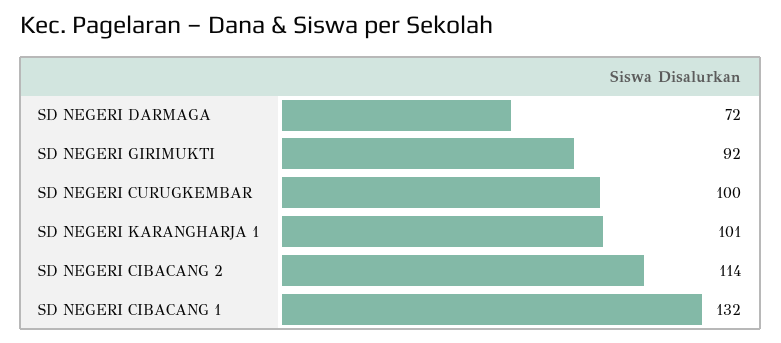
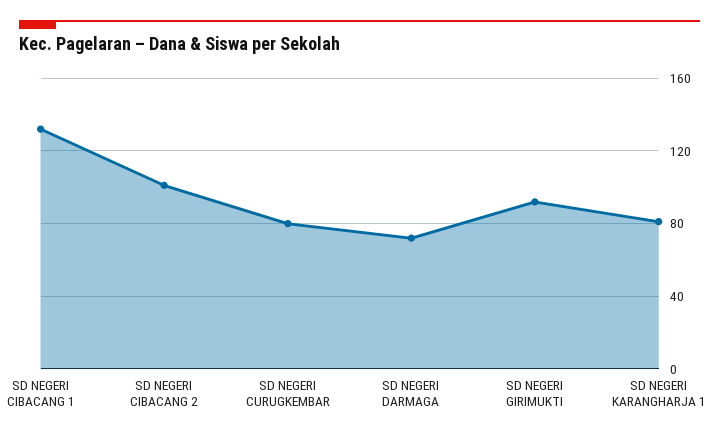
  {
    "SD NEGERI DARMAGA": 72,
    "SD NEGERI GIRIMUKTI": 92,
-   "SD NEGERI CURUGKEMBAR": 100,
+   "SD NEGERI CURUGKEMBAR": 80,
-   "SD NEGERI KARANGHARJA 1": 101,
+   "SD NEGERI KARANGHARJA 1": 80,
-   "SD NEGERI CIBACANG 2": 114,
+   "SD NEGERI CIBACANG 2": 100,
    "SD NEGERI CIBACANG 1": 132
  }

